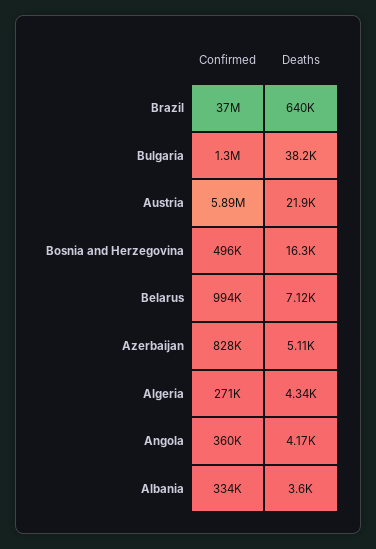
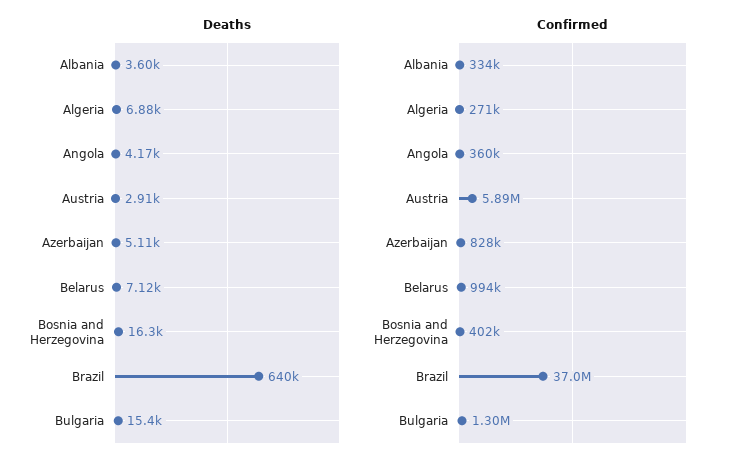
  {
    "Confirmed": {
      "Brazil": 37000000,
      "Bulgaria": 1300000,
      "Austria": 5890000,
-     "Bosnia and Herzegovina": 496000,
+     "Bosnia and Herzegovina": 402000,
      "Belarus": 994000,
      "Azerbaijan": 828000,
      "Algeria": 271000,
      "Angola": 360000,
      "Albania": 334000
    },
    "Deaths": {
      "Brazil": 640000,
-     "Bulgaria": 38200,
+     "Bulgaria": 15400,
-     "Austria": 21900,
+     "Austria": 2910,
      "Bosnia and Herzegovina": 16300,
      "Belarus": 7120,
      "Azerbaijan": 5110,
-     "Algeria": 4340,
+     "Algeria": 6880,
      "Angola": 4170,
      "Albania": 3600
    }
  }

